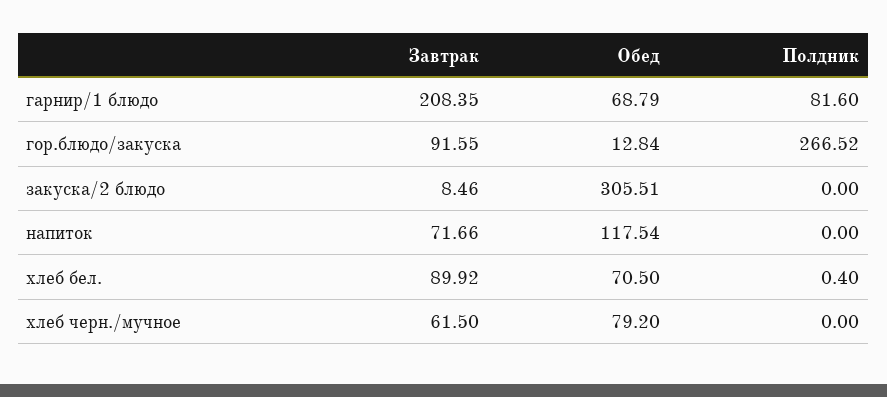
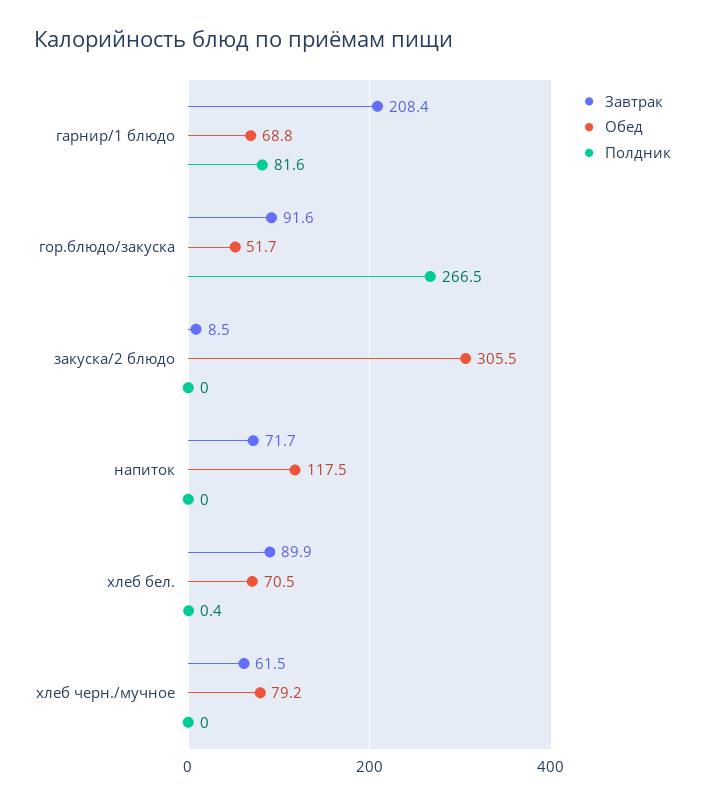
  {
    "Завтрак": {
      "гарнир/1 блюдо": 208.35,
      "гор.блюдо/закуска": 91.55,
      "закуска/2 блюдо": 8.46,
      "напиток": 71.66,
      "хлеб бел.": 89.92,
      "хлеб черн./мучное": 61.5
    },
    "Обед": {
      "гарнир/1 блюдо": 68.79,
-     "гор.блюдо/закуска": 12.84,
+     "гор.блюдо/закуска": 51.7,
      "закуска/2 блюдо": 305.51,
      "напиток": 117.54,
      "хлеб бел.": 70.5,
      "хлеб черн./мучное": 79.2
    },
    "Полдник": {
      "гарнир/1 блюдо": 81.6,
      "гор.блюдо/закуска": 266.52,
      "закуска/2 блюдо": 0,
      "напиток": 0,
      "хлеб бел.": 0.4,
      "хлеб черн./мучное": 0
    }
  }

